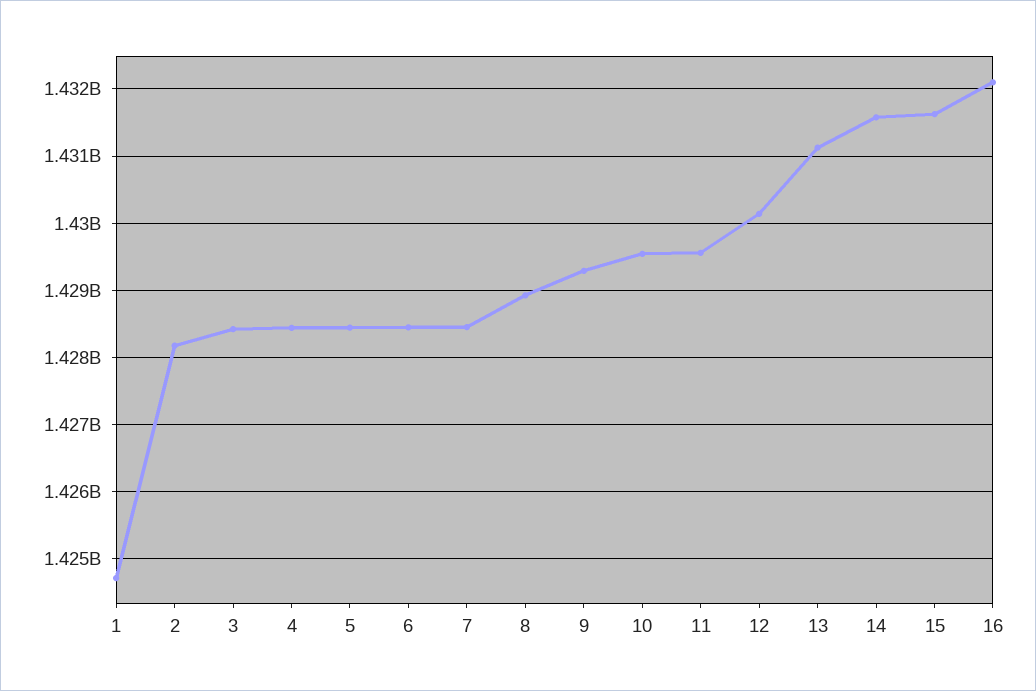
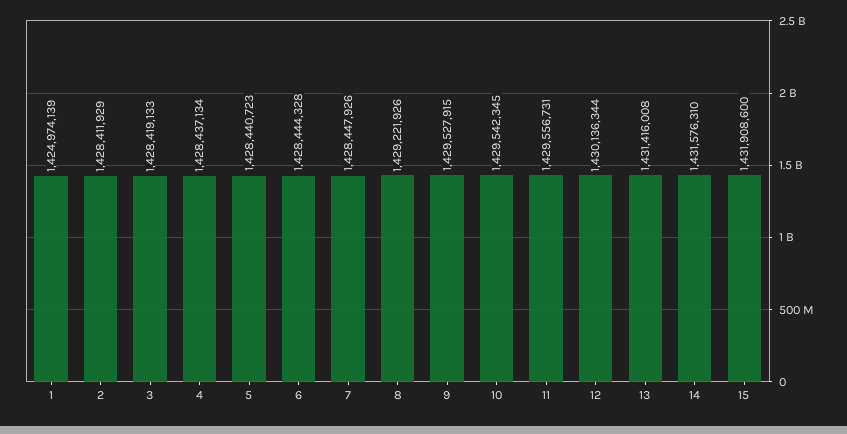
  {
-   "1": 1424700000,
+   "1": 1424974139,
-   "2": 1428200000,
+   "2": 1428411929,
    "3": 1428419133,
    "4": 1428437134,
    "5": 1428440723,
    "6": 1428444328,
    "7": 1428447926,
-   "8": 1428900000,
+   "8": 1429221926,
-   "9": 1429300000,
+   "9": 1429527915,
    "10": 1429542345,
    "11": 1429556731,
    "12": 1430136344,
-   "13": 1431100000,
+   "13": 1431416008,
    "14": 1431576310,
-   "15": 1431600000,
+   "15": 1431908600
-   "16": 1432100000
  }

